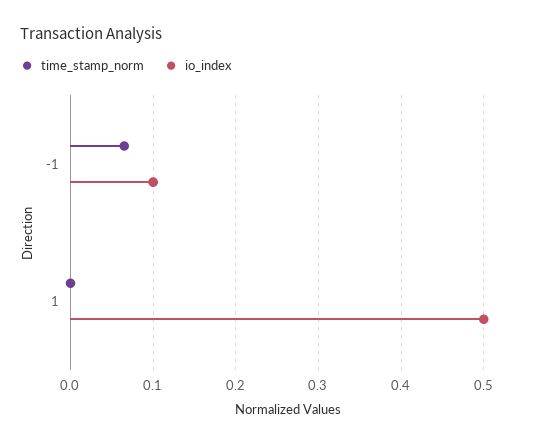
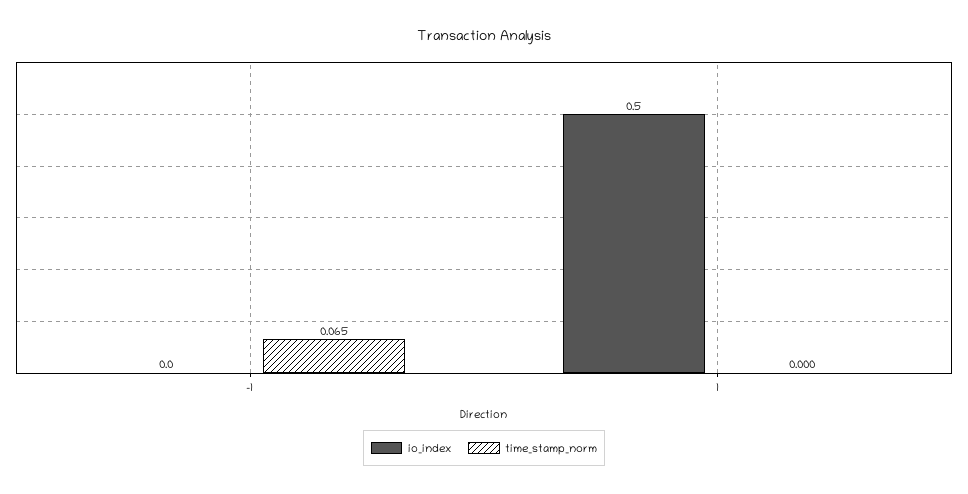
  {
    "time_stamp_norm": {
      "-1": 0.065,
      "1": 0
    },
    "io_index": {
-     "-1": 0.1,
+     "-1": 0,
      "1": 0.5
    }
  }

